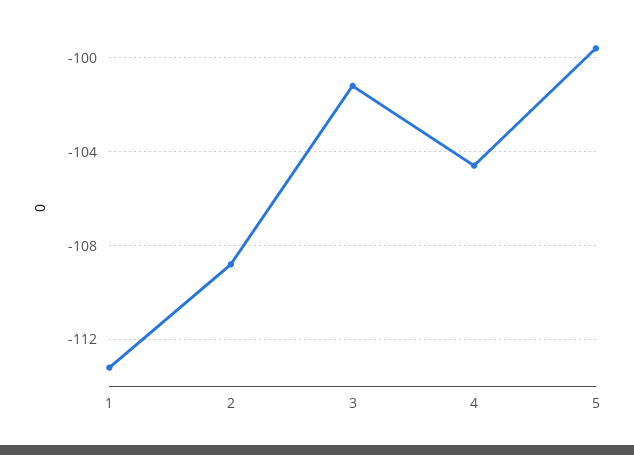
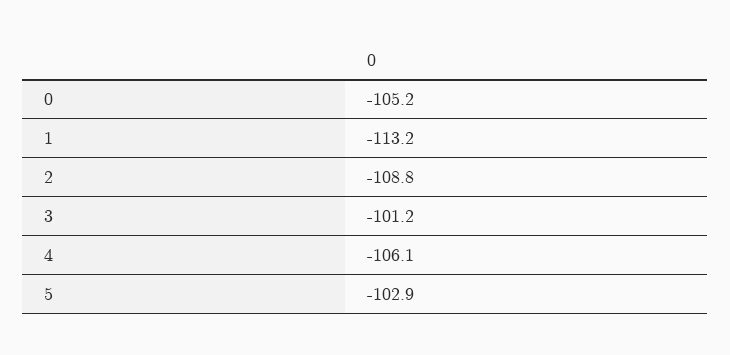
  {
    "1": -113.2,
    "2": -108.8,
    "3": -101.2,
-   "4": -104.5,
+   "4": -106.1,
-   "5": -99.5
+   "5": -102.9,
+   "0": -105.2
  }

